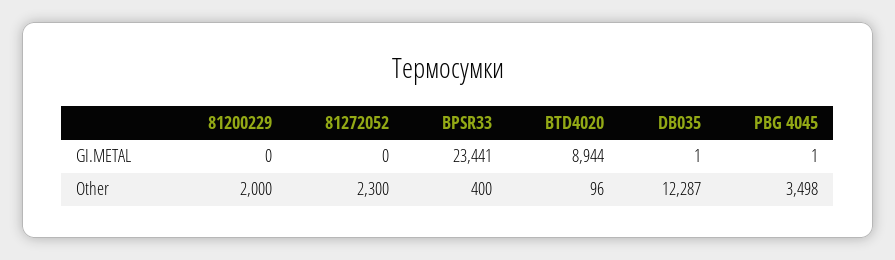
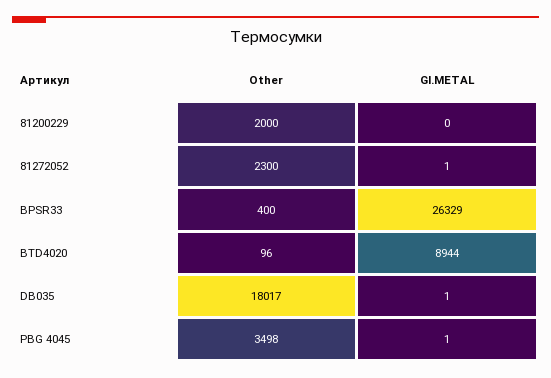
  {
    "81200229": {
      "GI.METAL": 0,
      "Other": 2000
    },
    "81272052": {
-     "GI.METAL": 0,
+     "GI.METAL": 1,
      "Other": 2300
    },
    "BPSR33": {
-     "GI.METAL": 23441,
+     "GI.METAL": 26329,
      "Other": 400
    },
    "BTD4020": {
      "GI.METAL": 8944,
      "Other": 96
    },
    "DB035": {
      "GI.METAL": 1,
-     "Other": 12287
+     "Other": 18017
    },
    "PBG 4045": {
      "GI.METAL": 1,
      "Other": 3498
    }
  }

